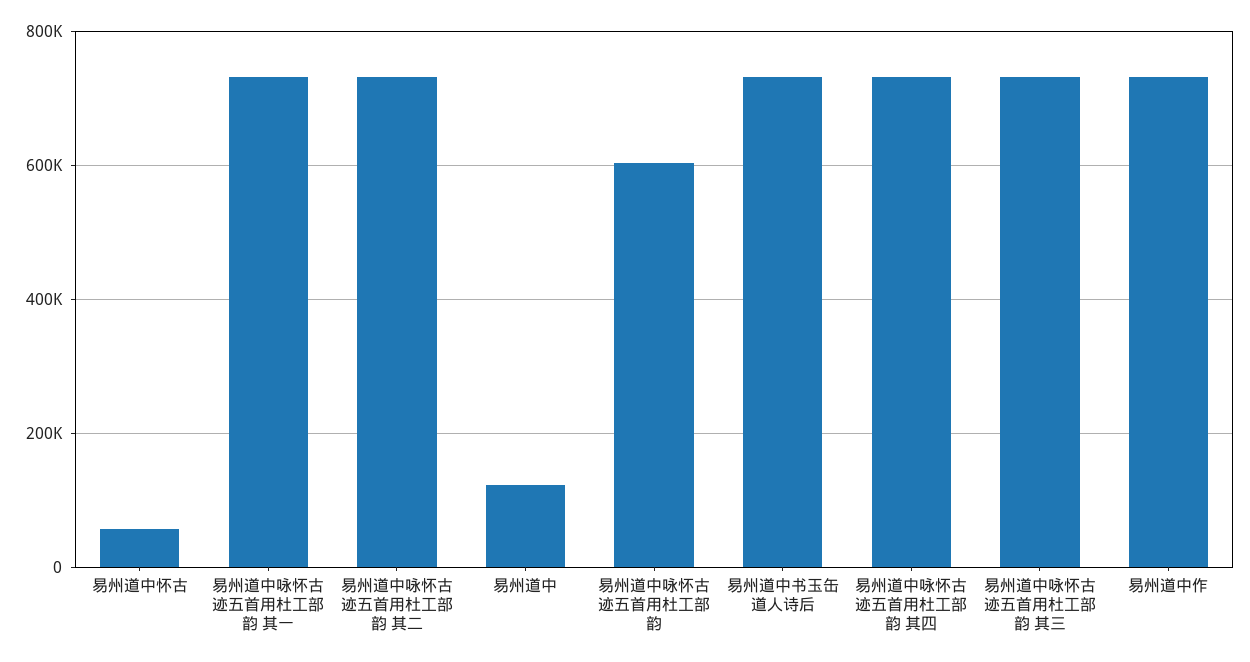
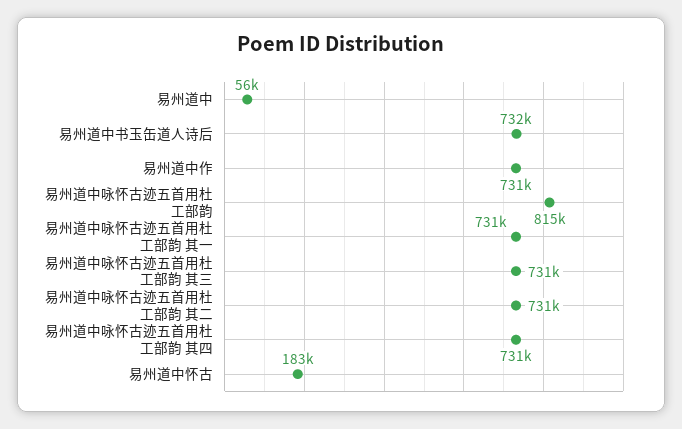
  {
-   "易州道中怀古": 60000,
+   "易州道中怀古": 183000,
    "易州道中咏怀古迹五首用杜工部韵 其一": 731000,
    "易州道中咏怀古迹五首用杜工部韵 其二": 731000,
-   "易州道中": 120000,
+   "易州道中": 56000,
-   "易州道中咏怀古迹五首用杜工部韵": 600000,
+   "易州道中咏怀古迹五首用杜工部韵": 815000,
    "易州道中书玉缶道人诗后": 732000,
    "易州道中咏怀古迹五首用杜工部韵 其四": 731000,
    "易州道中咏怀古迹五首用杜工部韵 其三": 731000,
    "易州道中作": 731000
  }

